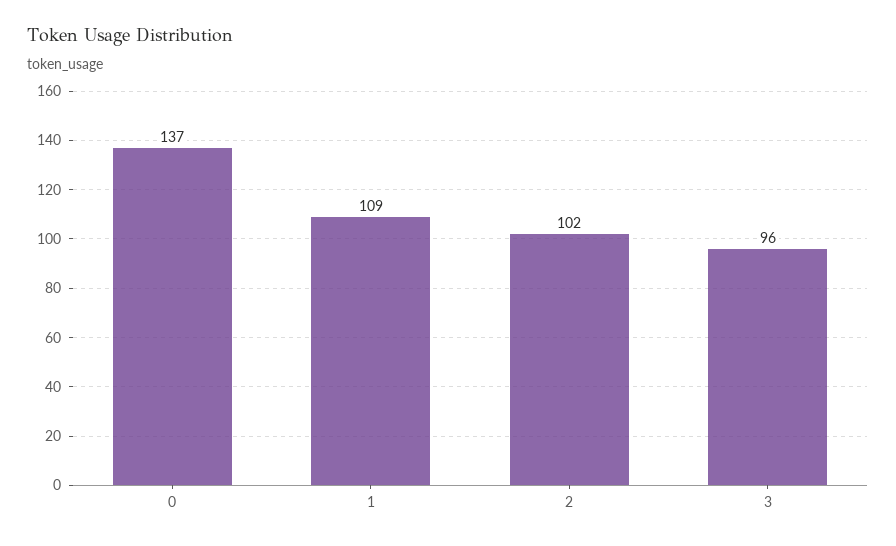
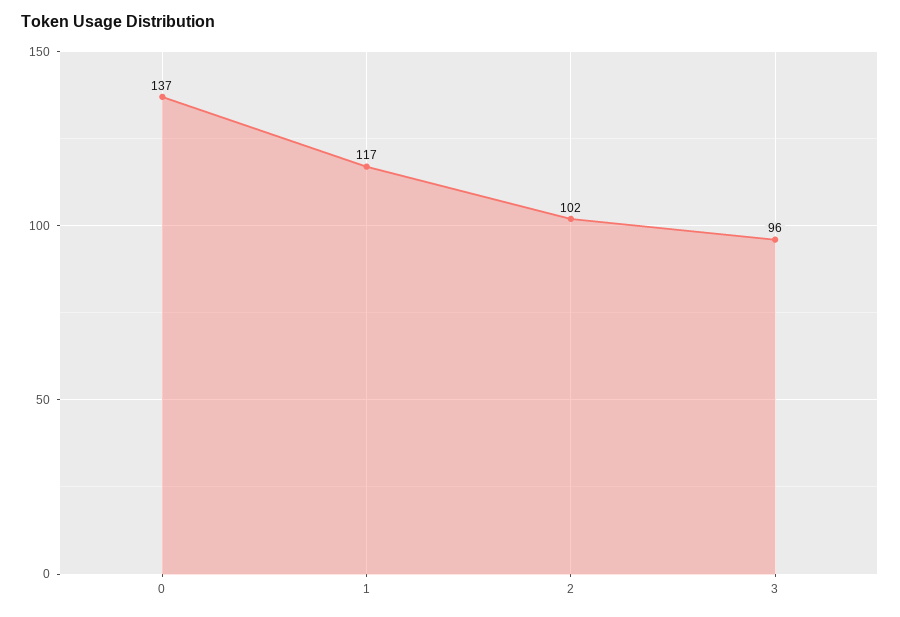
  {
    "0": 137,
-   "1": 109,
+   "1": 117,
    "2": 102,
    "3": 96
  }

